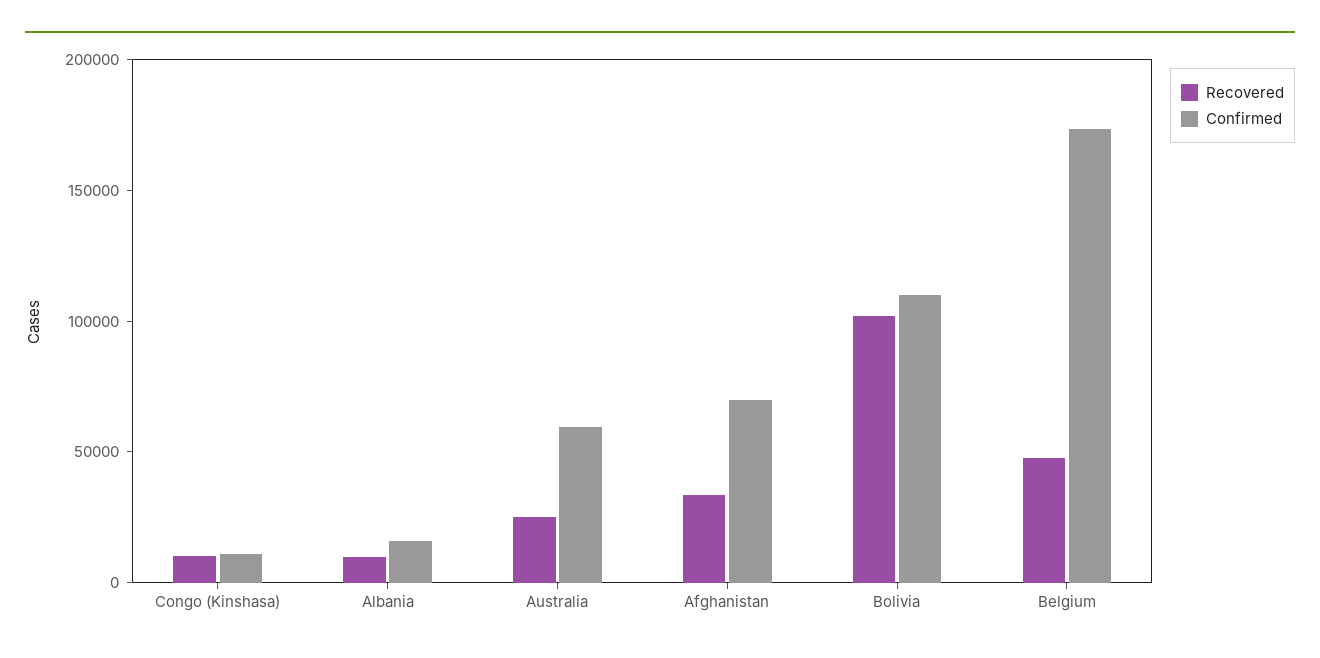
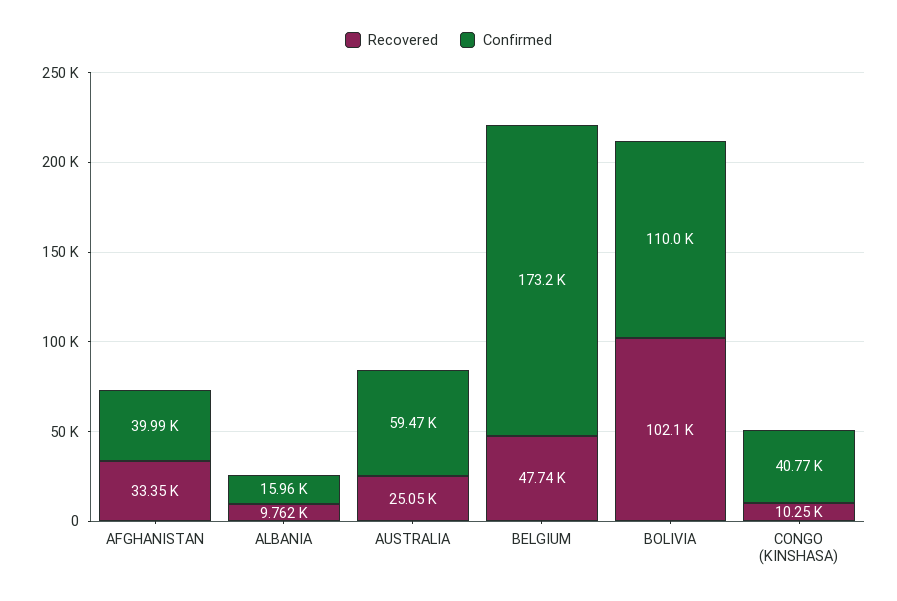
  {
    "Recovered": {
      "Congo (Kinshasa)": 10250,
      "Albania": 9762,
      "Australia": 25050,
      "Afghanistan": 33350,
      "Bolivia": 102100,
      "Belgium": 47740
    },
    "Confirmed": {
-     "Congo (Kinshasa)": 10000,
+     "Congo (Kinshasa)": 40770,
      "Albania": 15960,
      "Australia": 59470,
-     "Afghanistan": 70000,
+     "Afghanistan": 39990,
      "Bolivia": 110000,
      "Belgium": 173200
    }
  }

